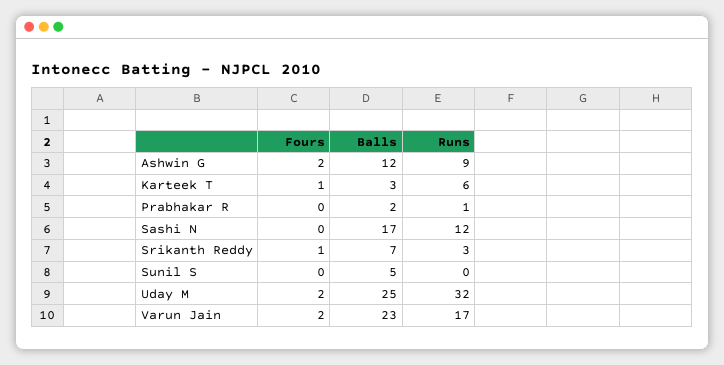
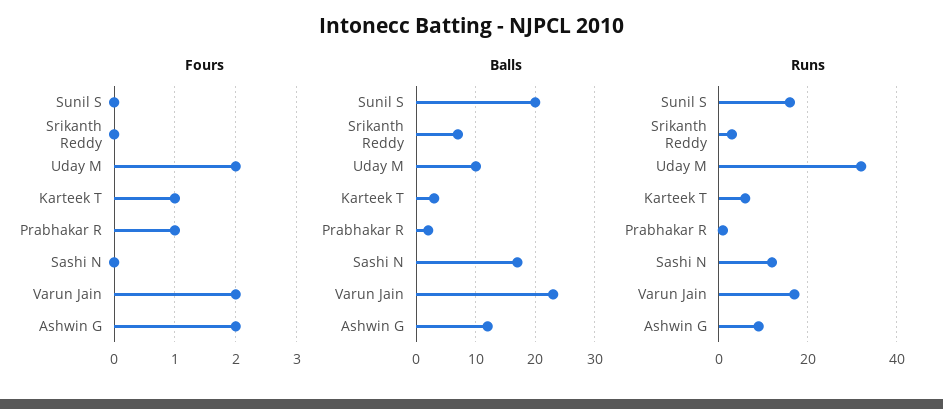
  {
    "Fours": {
      "Ashwin G": 2,
      "Karteek T": 1,
-     "Prabhakar R": 0,
+     "Prabhakar R": 1,
      "Sashi N": 0,
-     "Srikanth Reddy": 1,
+     "Srikanth Reddy": 0,
      "Sunil S": 0,
      "Uday M": 2,
      "Varun Jain": 2
    },
    "Balls": {
      "Ashwin G": 12,
      "Karteek T": 3,
      "Prabhakar R": 2,
      "Sashi N": 17,
      "Srikanth Reddy": 7,
-     "Sunil S": 5,
+     "Sunil S": 20,
-     "Uday M": 25,
+     "Uday M": 10,
      "Varun Jain": 23
    },
    "Runs": {
      "Ashwin G": 9,
      "Karteek T": 6,
      "Prabhakar R": 1,
      "Sashi N": 12,
      "Srikanth Reddy": 3,
-     "Sunil S": 0,
+     "Sunil S": 15,
      "Uday M": 32,
      "Varun Jain": 17
    }
  }

